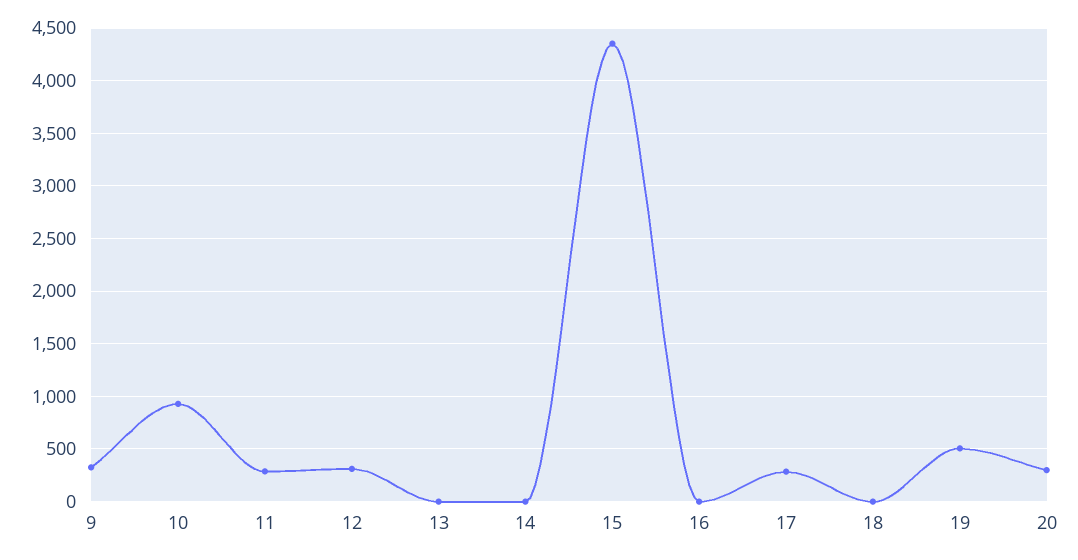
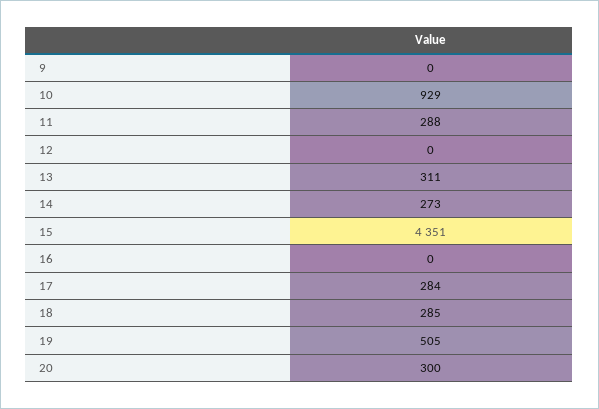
  {
-   "9": 300,
+   "9": 0,
    "10": 929,
    "11": 288,
-   "12": 300,
+   "12": 0,
-   "13": 0,
+   "13": 311,
-   "14": 0,
+   "14": 273,
    "15": 4351,
    "16": 0,
    "17": 284,
-   "18": 0,
+   "18": 285,
    "19": 505,
    "20": 300
  }

